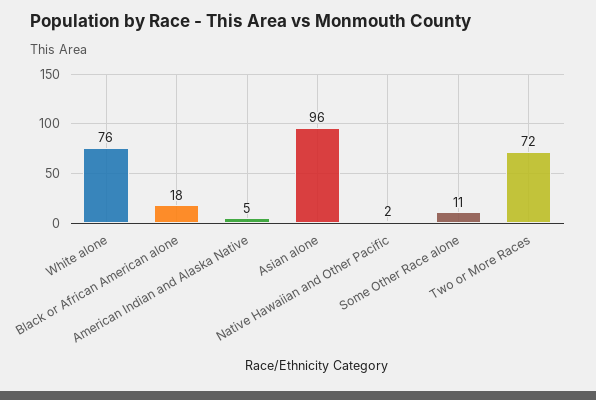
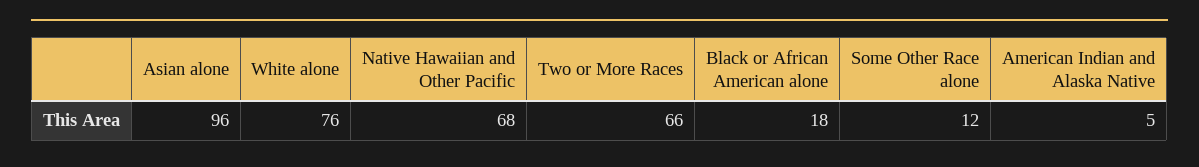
  {
    "White alone": 76,
    "Black or African American alone": 18,
    "American Indian and Alaska Native": 5,
    "Asian alone": 96,
-   "Native Hawaiian and Other Pacific": 2,
+   "Native Hawaiian and Other Pacific": 68,
-   "Some Other Race alone": 11,
+   "Some Other Race alone": 12,
-   "Two or More Races": 72
+   "Two or More Races": 66
  }

